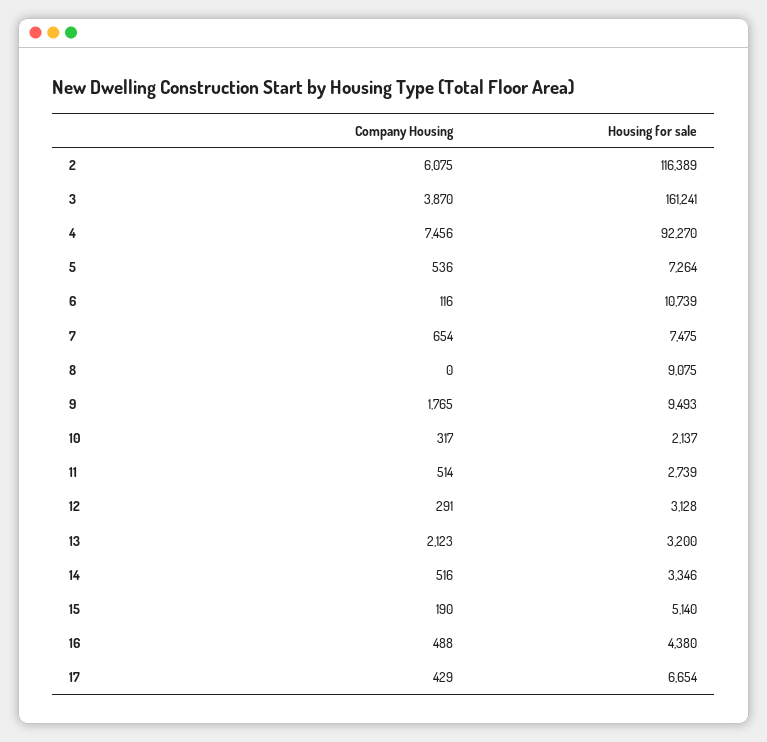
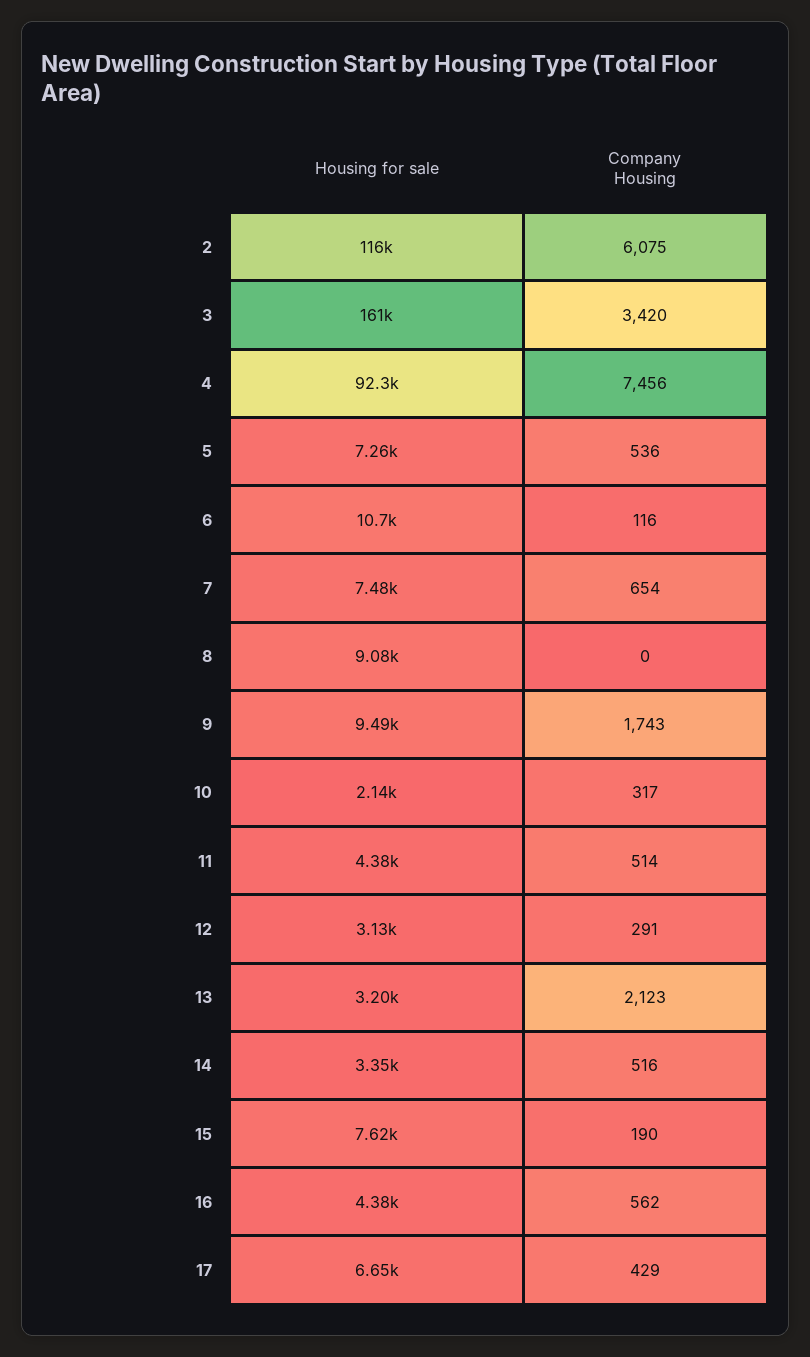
  {
    "Company Housing": {
      "2": 6075,
-     "3": 3870,
+     "3": 3420,
      "4": 7456,
      "5": 536,
      "6": 116,
      "7": 654,
      "8": 0,
-     "9": 1765,
+     "9": 1743,
      "10": 317,
      "11": 514,
      "12": 291,
      "13": 2123,
      "14": 516,
      "15": 190,
-     "16": 488,
+     "16": 562,
      "17": 429
    },
    "Housing for sale": {
      "2": 116389,
      "3": 161241,
      "4": 92270,
      "5": 7264,
      "6": 10739,
      "7": 7475,
      "8": 9075,
      "9": 9493,
      "10": 2137,
-     "11": 2739,
+     "11": 4380,
      "12": 3128,
      "13": 3200,
      "14": 3346,
-     "15": 5140,
+     "15": 7620,
      "16": 4380,
      "17": 6654
    }
  }

